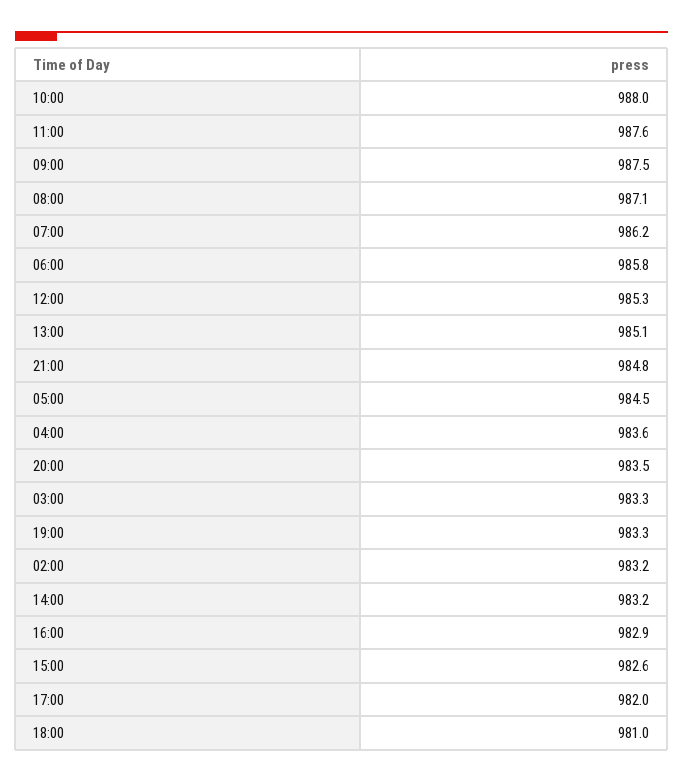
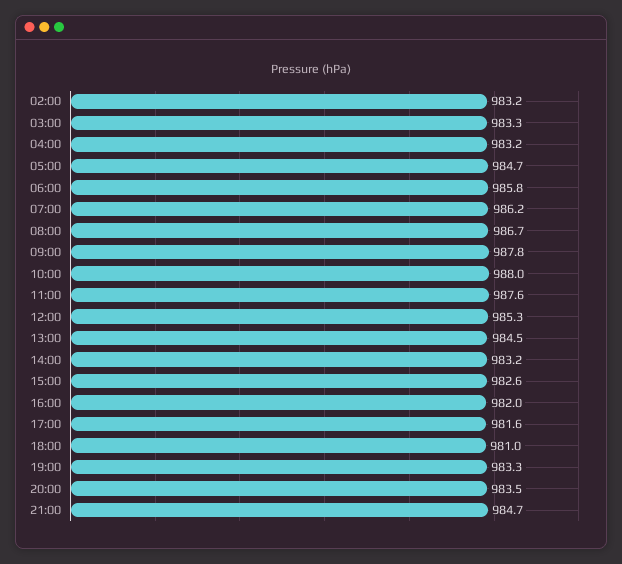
  {
    "10:00": 988,
    "11:00": 987.6,
-   "09:00": 987.5,
+   "09:00": 987.8,
-   "08:00": 987.1,
+   "08:00": 986.7,
    "07:00": 986.2,
    "06:00": 985.8,
    "12:00": 985.3,
-   "13:00": 985.1,
+   "13:00": 984.5,
-   "21:00": 984.8,
+   "21:00": 984.7,
-   "05:00": 984.5,
+   "05:00": 984.7,
-   "04:00": 983.6,
+   "04:00": 983.2,
    "20:00": 983.5,
    "03:00": 983.3,
    "19:00": 983.3,
    "02:00": 983.2,
    "14:00": 983.2,
-   "16:00": 982.9,
+   "16:00": 982,
    "15:00": 982.6,
-   "17:00": 982,
+   "17:00": 981.6,
    "18:00": 981
  }

